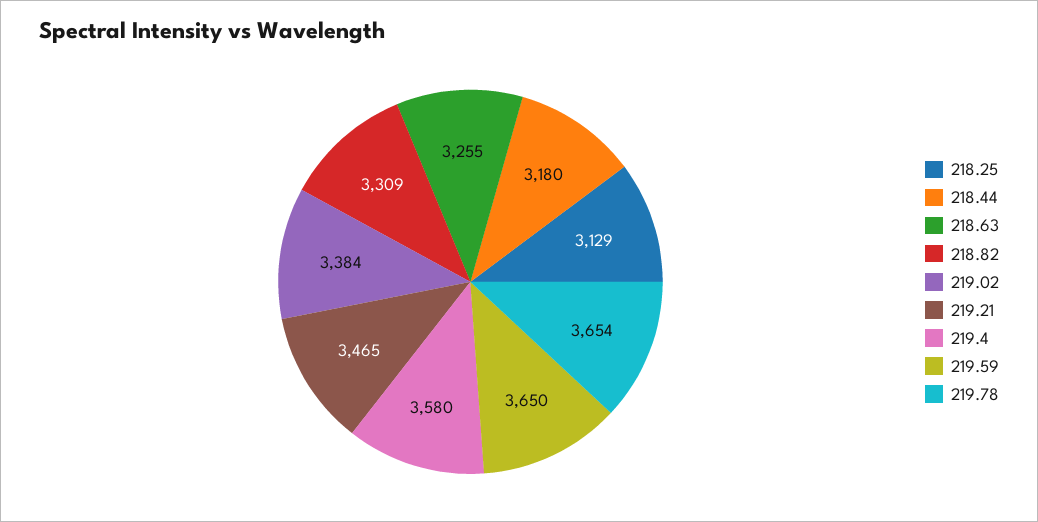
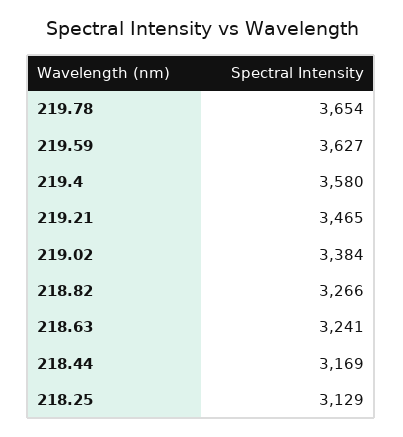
  {
    "218.25": 3129,
-   "218.44": 3180,
+   "218.44": 3169,
-   "218.63": 3255,
+   "218.63": 3241,
-   "218.82": 3309,
+   "218.82": 3266,
    "219.02": 3384,
    "219.21": 3465,
    "219.4": 3580,
-   "219.59": 3650,
+   "219.59": 3627,
    "219.78": 3654
  }

